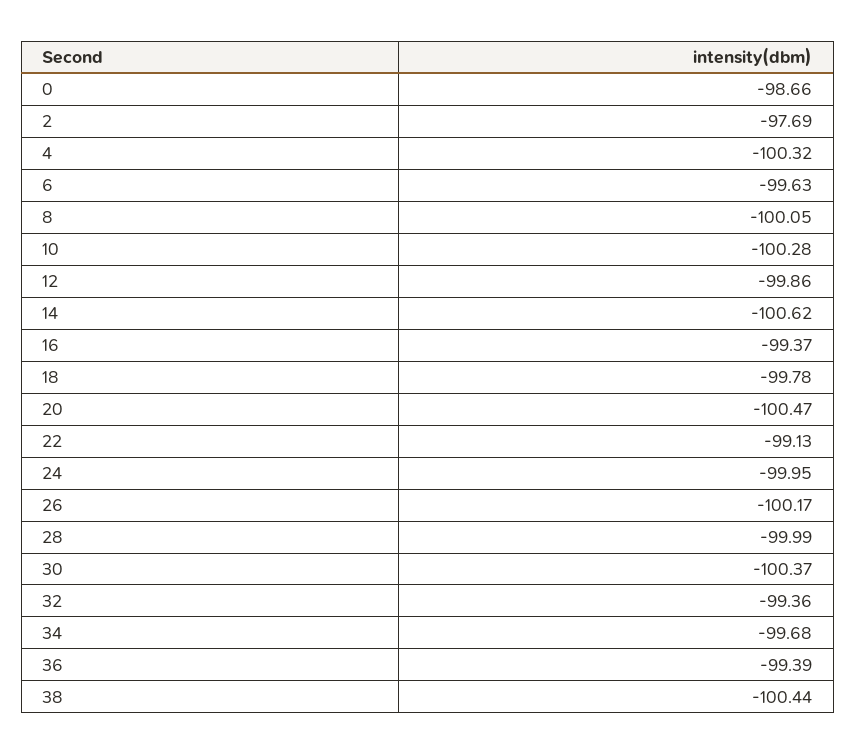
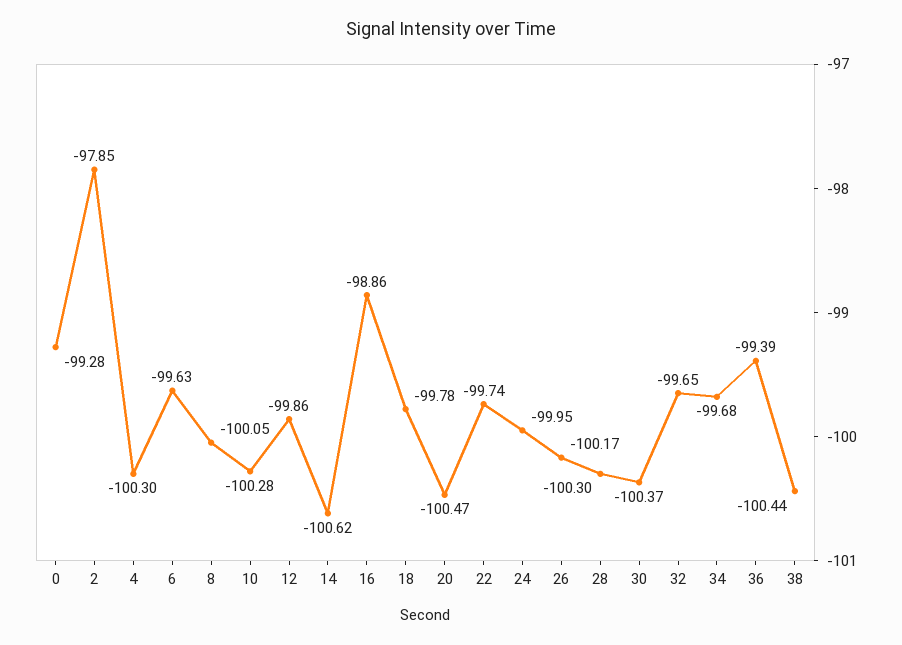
  {
-   "0": -98.66,
+   "0": -99.28,
-   "2": -97.69,
+   "2": -97.85,
-   "4": -100.32,
+   "4": -100.3,
    "6": -99.63,
    "8": -100.05,
    "10": -100.28,
    "12": -99.86,
    "14": -100.62,
-   "16": -99.37,
+   "16": -98.86,
    "18": -99.78,
    "20": -100.47,
-   "22": -99.13,
+   "22": -99.74,
    "24": -99.95,
    "26": -100.17,
-   "28": -99.99,
+   "28": -100.3,
    "30": -100.37,
-   "32": -99.36,
+   "32": -99.65,
    "34": -99.68,
    "36": -99.39,
    "38": -100.44
  }

